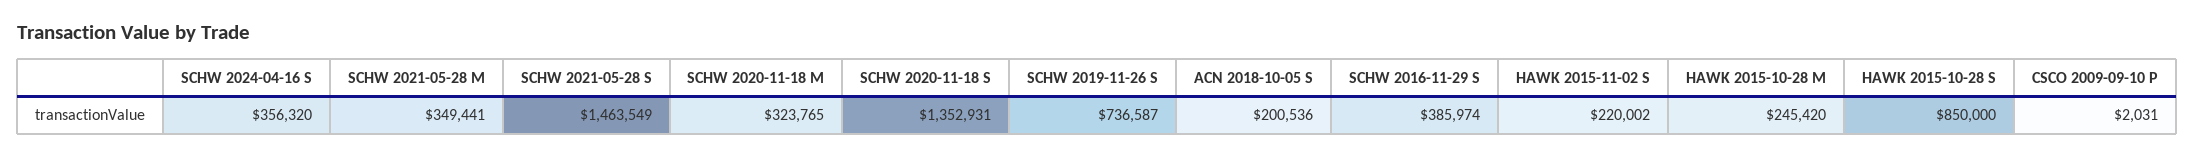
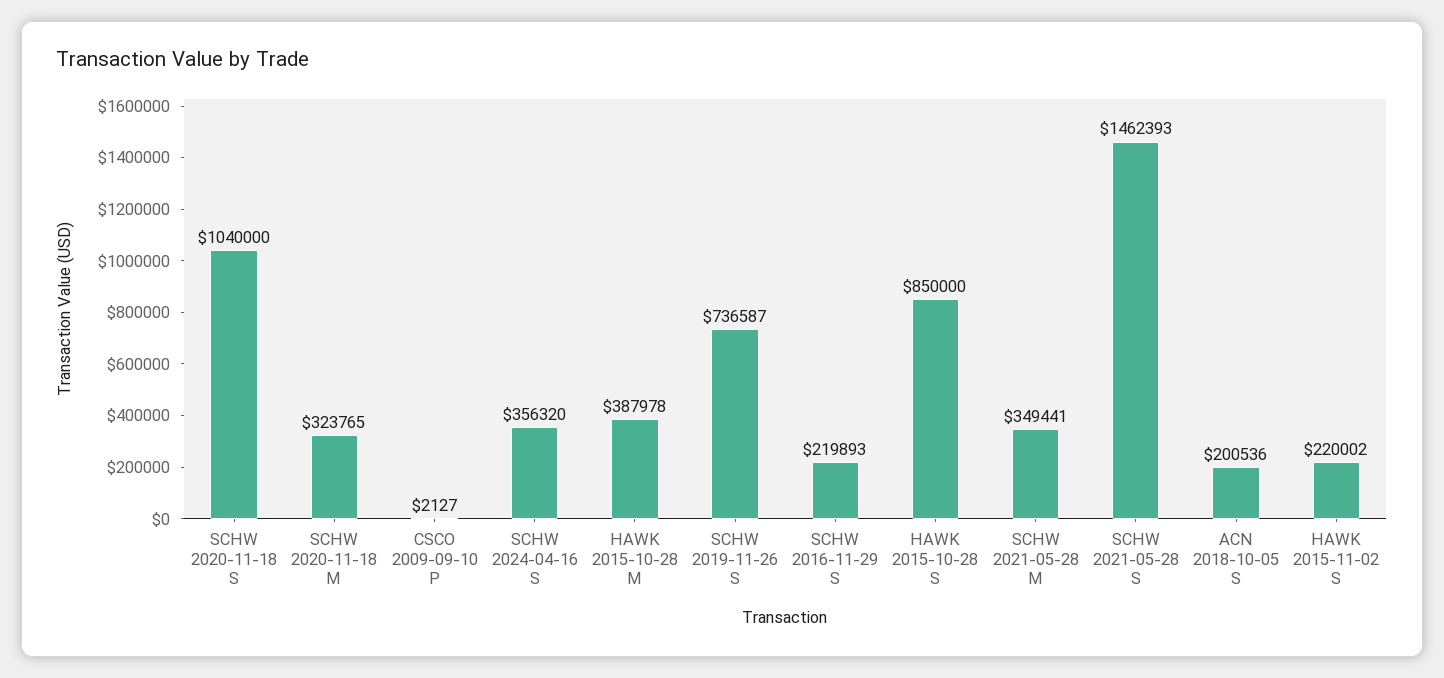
  {
    "SCHW 2024-04-16 S": 356320,
    "SCHW 2021-05-28 M": 349441,
-   "SCHW 2021-05-28 S": 1463549,
+   "SCHW 2021-05-28 S": 1462393,
    "SCHW 2020-11-18 M": 323765,
-   "SCHW 2020-11-18 S": 1352931,
+   "SCHW 2020-11-18 S": 1040000,
    "SCHW 2019-11-26 S": 736587,
    "ACN 2018-10-05 S": 200536,
-   "SCHW 2016-11-29 S": 385974,
+   "SCHW 2016-11-29 S": 219893,
    "HAWK 2015-11-02 S": 220002,
-   "HAWK 2015-10-28 M": 245420,
+   "HAWK 2015-10-28 M": 387978,
    "HAWK 2015-10-28 S": 850000,
-   "CSCO 2009-09-10 P": 2031
+   "CSCO 2009-09-10 P": 2127
  }

